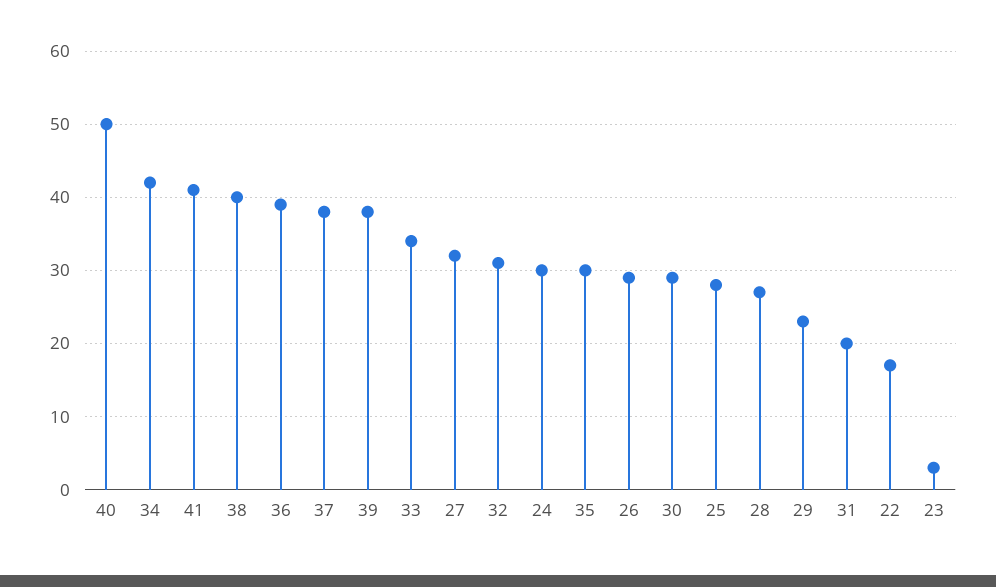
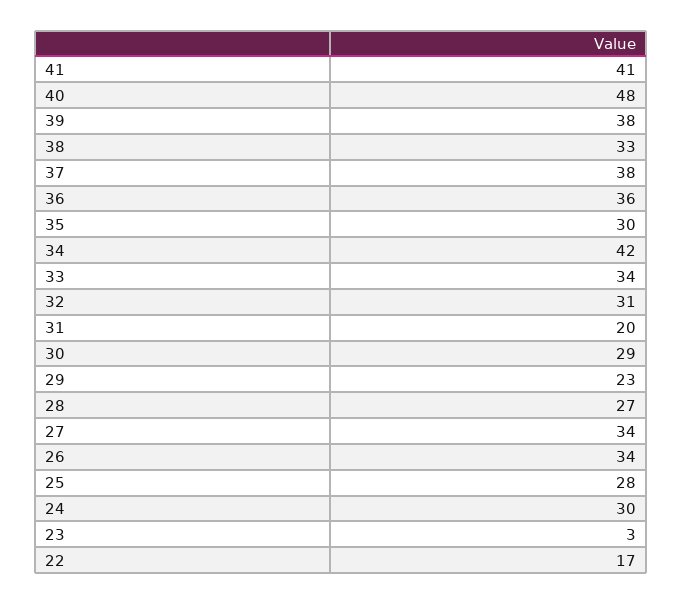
  {
-   "40": 50,
+   "40": 48,
    "34": 42,
    "41": 41,
-   "38": 40,
+   "38": 33,
-   "36": 39,
+   "36": 36,
    "37": 38,
    "39": 38,
    "33": 34,
-   "27": 32,
+   "27": 34,
    "32": 31,
    "24": 30,
    "35": 30,
-   "26": 29,
+   "26": 34,
    "30": 29,
    "25": 28,
    "28": 27,
    "29": 23,
    "31": 20,
    "22": 17,
    "23": 3
  }

